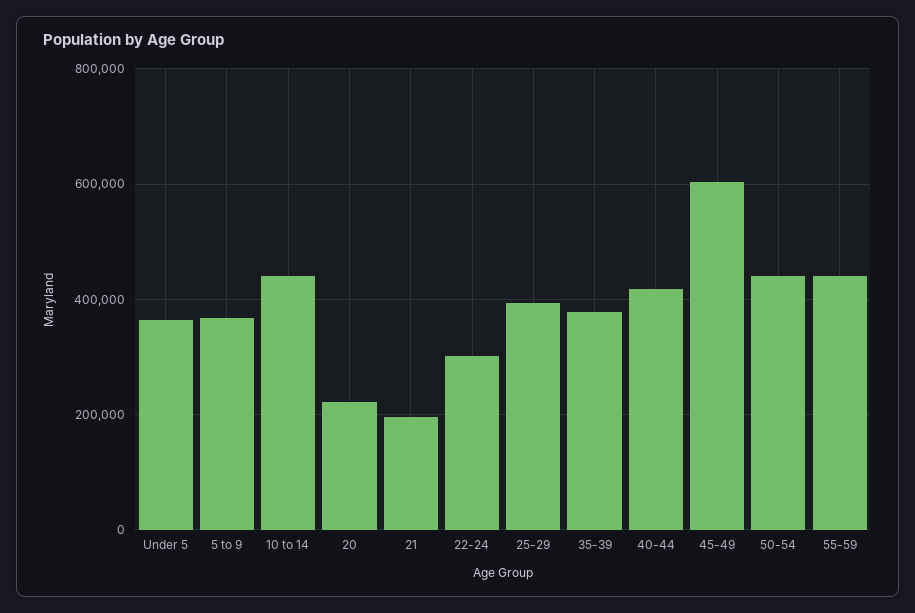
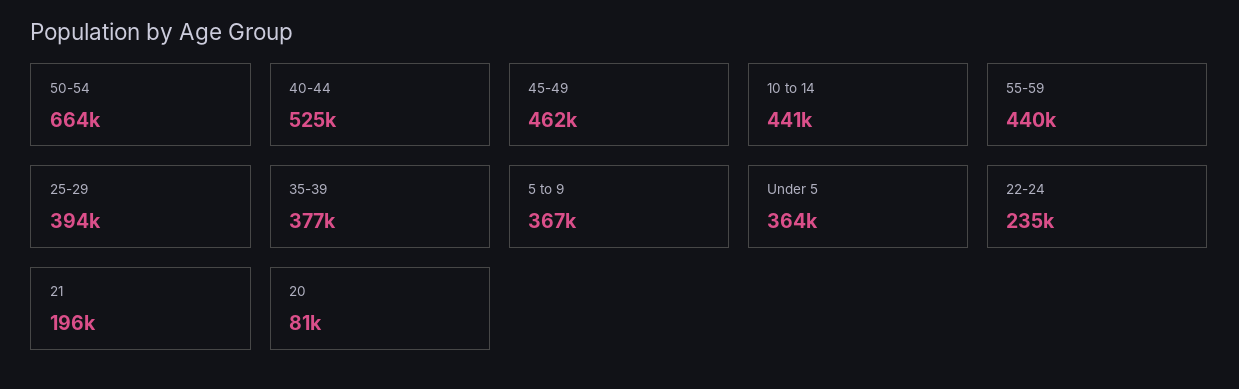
  {
    "Under 5": 364000,
    "5 to 9": 367000,
    "10 to 14": 441000,
-   "20": 220000,
+   "20": 81000,
    "21": 196000,
-   "22-24": 300000,
+   "22-24": 235000,
    "25-29": 394000,
    "35-39": 377000,
-   "40-44": 420000,
+   "40-44": 525000,
-   "45-49": 600000,
+   "45-49": 462000,
-   "50-54": 440000,
+   "50-54": 664000,
    "55-59": 440000
  }

